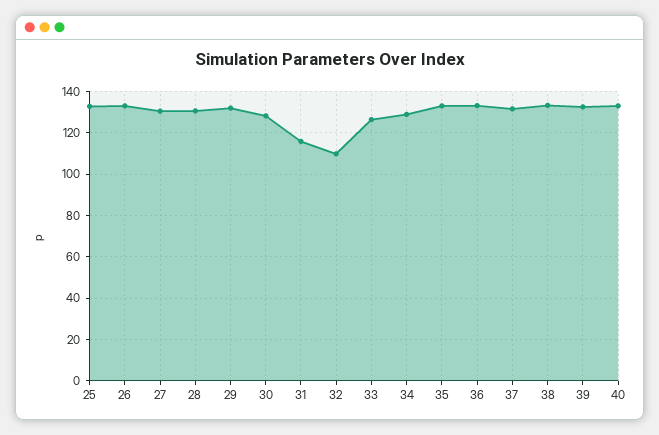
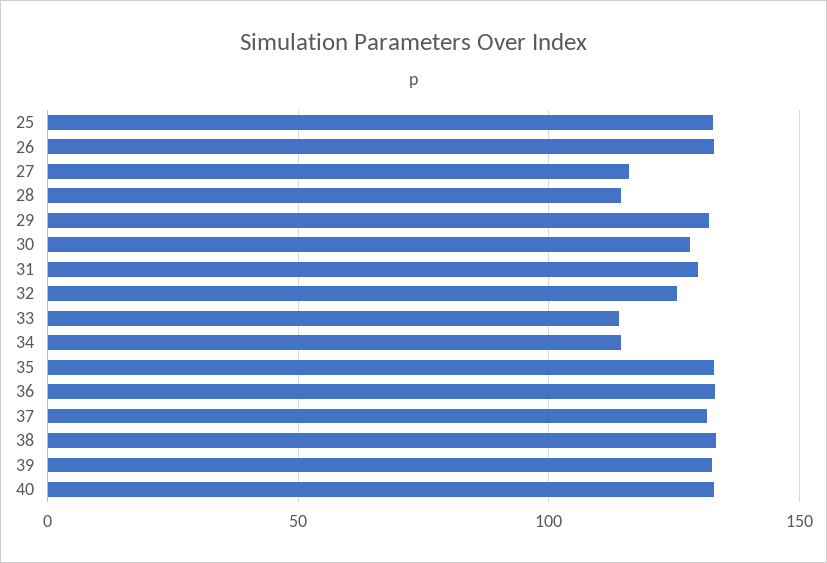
  {
    "25": 135,
    "26": 135,
-   "27": 130,
+   "27": 115,
-   "28": 130,
+   "28": 115,
    "29": 130,
    "30": 130,
-   "31": 115,
+   "31": 130,
-   "32": 110,
+   "32": 125,
-   "33": 125,
+   "33": 115,
-   "34": 130,
+   "34": 115,
    "35": 135,
    "36": 135,
    "37": 130,
    "38": 135,
    "39": 135,
    "40": 135
  }

